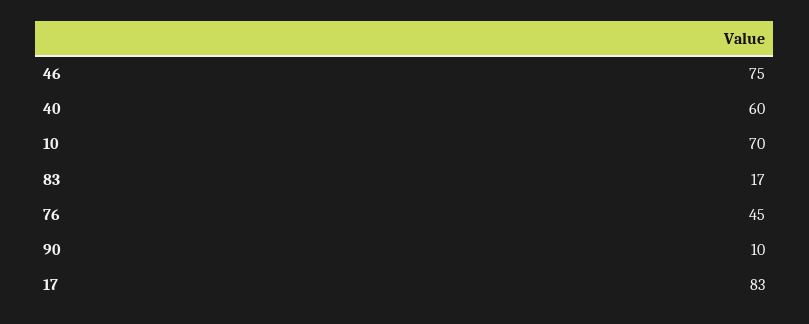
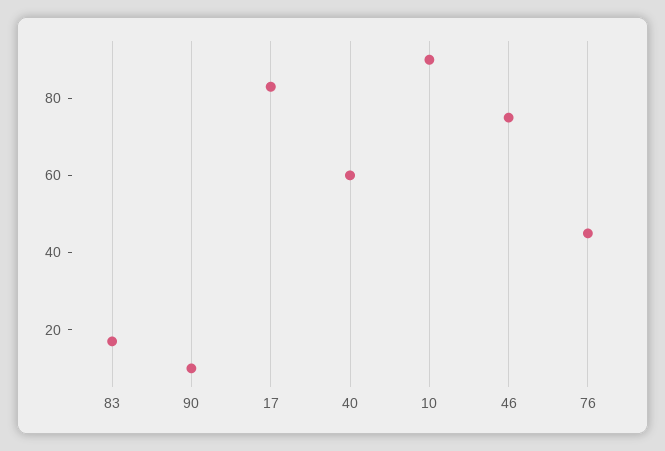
  {
    "46": 75,
    "40": 60,
-   "10": 70,
+   "10": 90,
    "83": 17,
    "76": 45,
    "90": 10,
    "17": 83
  }

